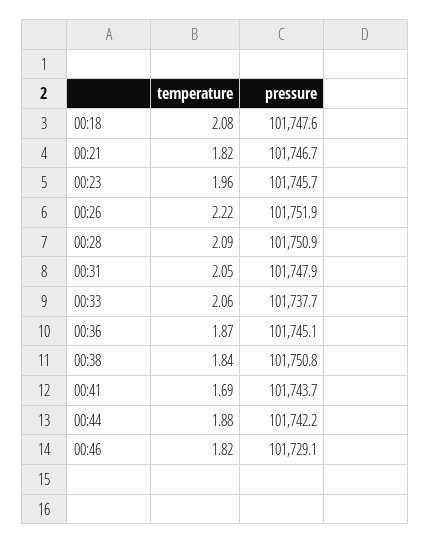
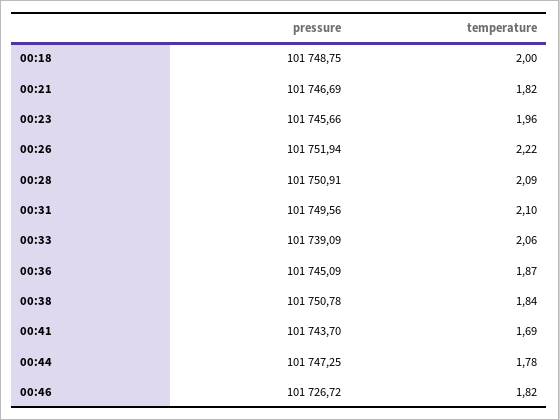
  {
    "temperature": {
-     "00:18": 2.08,
+     "00:18": 2,
      "00:21": 1.82,
      "00:23": 1.96,
      "00:26": 2.22,
      "00:28": 2.09,
-     "00:31": 2.05,
+     "00:31": 2.1,
      "00:33": 2.06,
      "00:36": 1.87,
      "00:38": 1.84,
      "00:41": 1.69,
-     "00:44": 1.88,
+     "00:44": 1.78,
      "00:46": 1.82
    },
    "pressure": {
-     "00:18": 101747.6,
+     "00:18": 101748.75,
      "00:21": 101746.69,
      "00:23": 101745.66,
      "00:26": 101751.94,
      "00:28": 101750.91,
-     "00:31": 101747.9,
+     "00:31": 101749.56,
-     "00:33": 101737.7,
+     "00:33": 101739.09,
      "00:36": 101745.09,
      "00:38": 101750.78,
      "00:41": 101743.7,
-     "00:44": 101742.2,
+     "00:44": 101747.25,
-     "00:46": 101729.1
+     "00:46": 101726.72
    }
  }

